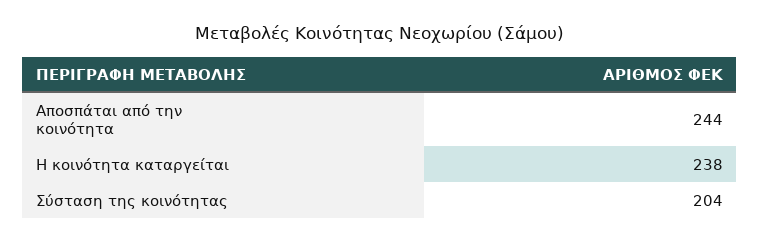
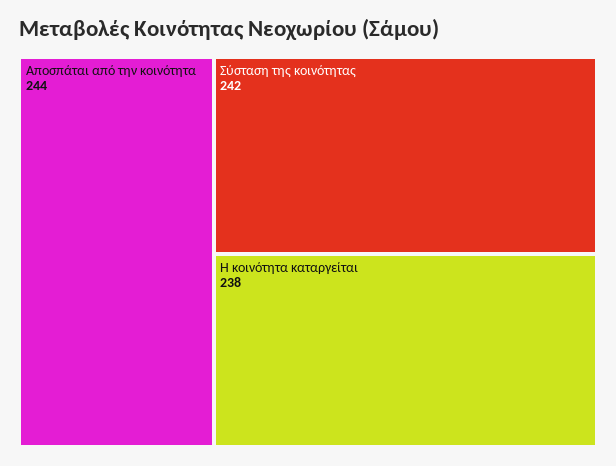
  {
    "Αποσπάται από την κοινότητα": 244,
    "Η κοινότητα καταργείται": 238,
-   "Σύσταση της κοινότητας": 204
+   "Σύσταση της κοινότητας": 242
  }

